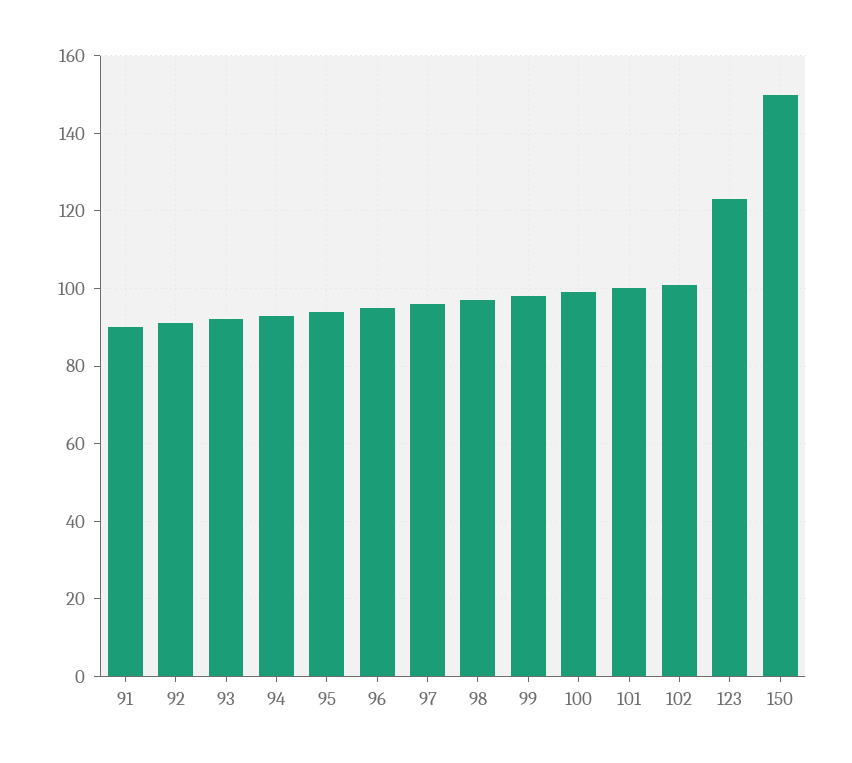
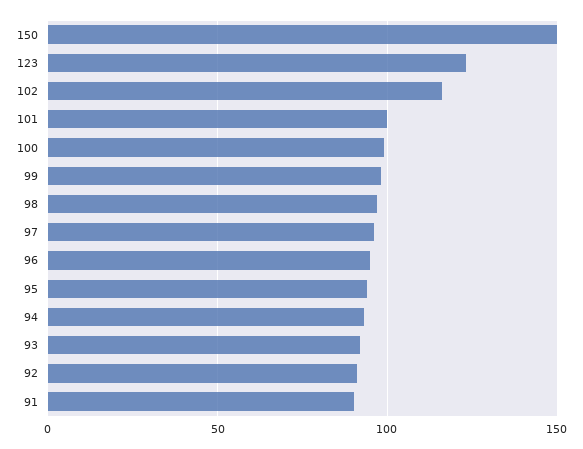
  {
    "91": 90,
    "92": 90,
    "93": 90,
    "94": 95,
    "95": 95,
    "96": 95,
    "97": 95,
    "98": 95,
    "99": 100,
    "100": 100,
    "101": 100,
-   "102": 100,
+   "102": 115,
    "123": 125,
    "150": 150
  }

